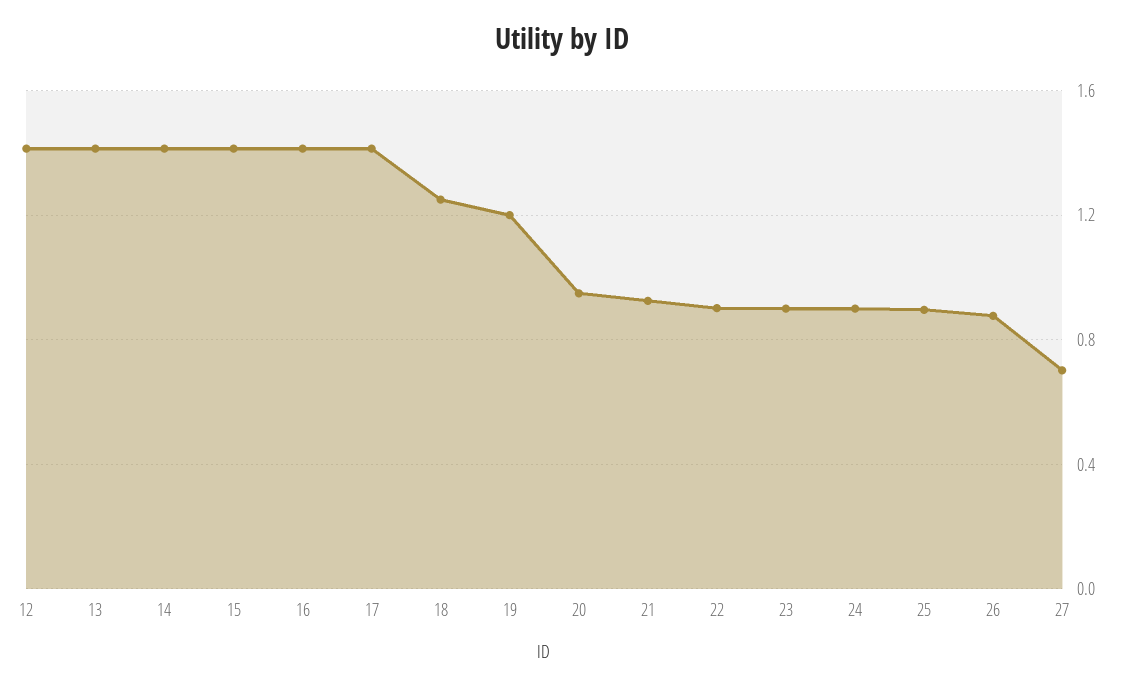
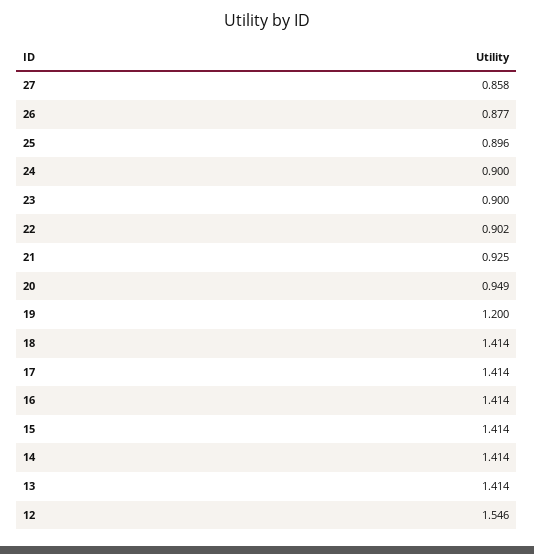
  {
-   "12": 1.4,
+   "12": 1.546,
    "13": 1.414,
    "14": 1.414,
    "15": 1.414,
    "16": 1.414,
    "17": 1.414,
-   "18": 1.25,
+   "18": 1.414,
    "19": 1.2,
    "20": 0.949,
    "21": 0.925,
    "22": 0.902,
    "23": 0.9,
    "24": 0.9,
    "25": 0.896,
    "26": 0.877,
-   "27": 0.7
+   "27": 0.858
  }

